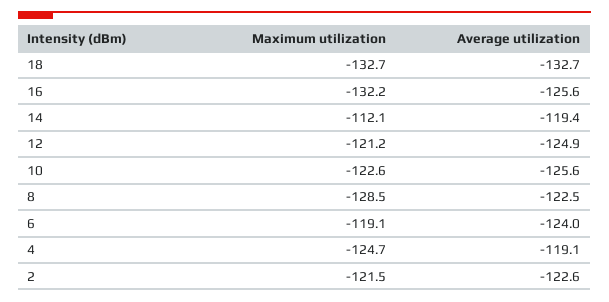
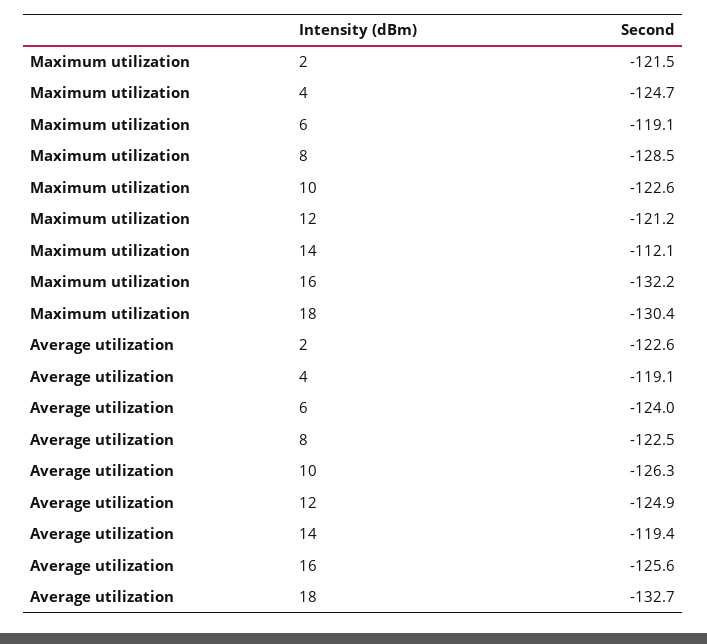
  {
    "Maximum utilization": {
-     "18": -132.7,
+     "18": -130.4,
      "16": -132.2,
      "14": -112.1,
      "12": -121.2,
      "10": -122.6,
      "8": -128.5,
      "6": -119.1,
      "4": -124.7,
      "2": -121.5
    },
    "Average utilization": {
      "18": -132.7,
      "16": -125.6,
      "14": -119.4,
      "12": -124.9,
-     "10": -125.6,
+     "10": -126.3,
      "8": -122.5,
      "6": -124,
      "4": -119.1,
      "2": -122.6
    }
  }

